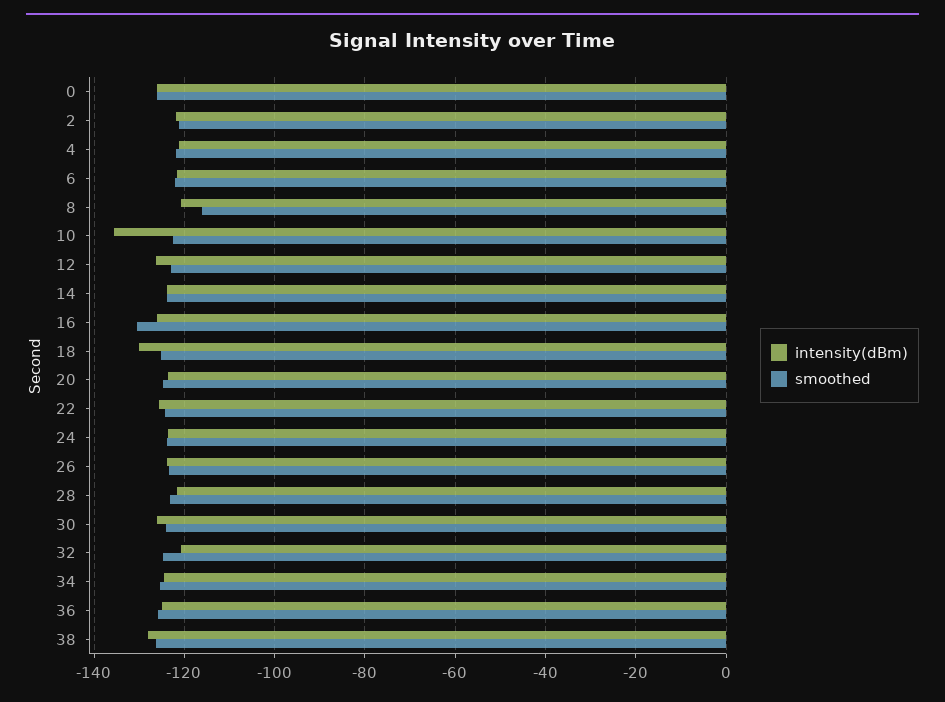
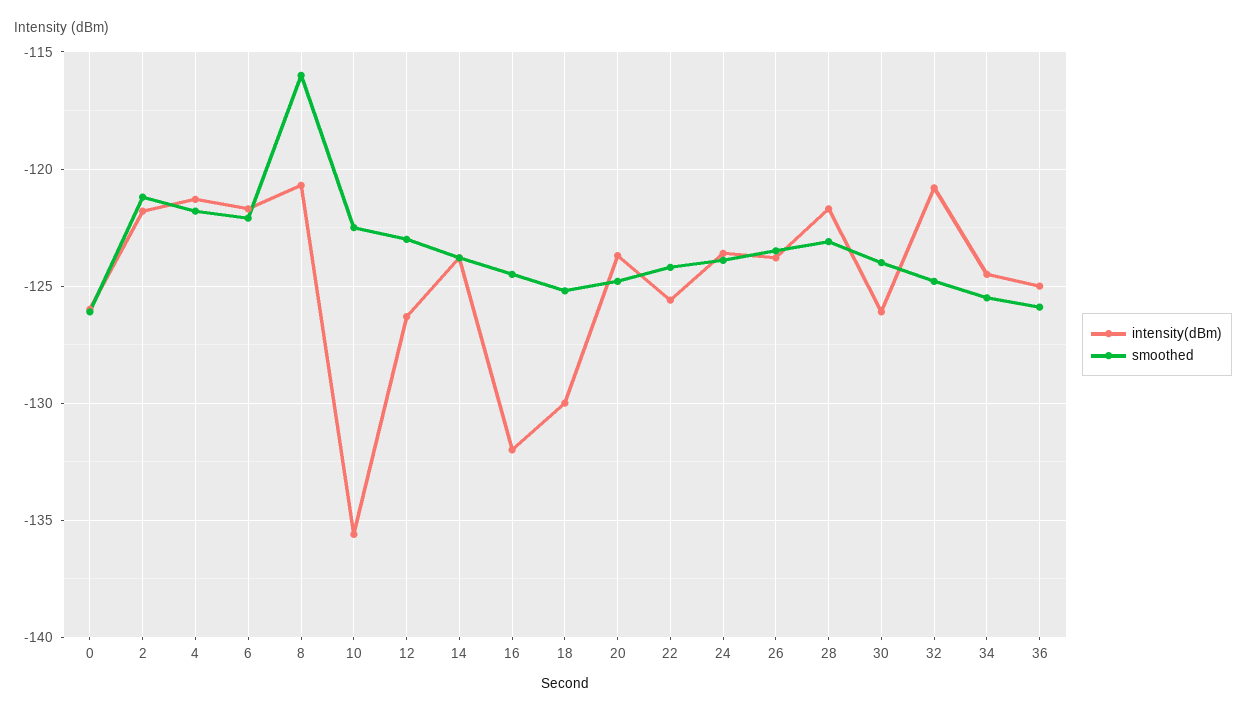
  {
    "intensity(dBm)": {
      "0": -126,
      "2": -122,
      "4": -121.5,
      "6": -121.5,
      "8": -120.5,
      "10": -135.5,
      "12": -126.5,
      "14": -124,
-     "16": -126,
+     "16": -132,
      "18": -130,
      "20": -123.5,
      "22": -125.5,
      "24": -123.5,
      "26": -124,
      "28": -121.5,
      "30": -126,
      "32": -121,
      "34": -124.5,
-     "36": -125,
+     "36": -125
-     "38": -128
    },
    "smoothed": {
      "0": -126,
      "2": -121,
      "4": -122,
      "6": -122,
      "8": -116,
      "10": -122.5,
      "12": -123,
      "14": -124,
-     "16": -130,
+     "16": -124.5,
      "18": -125,
      "20": -125,
      "22": -124,
      "24": -124,
      "26": -123.5,
      "28": -123,
      "30": -124,
      "32": -125,
      "34": -125.5,
-     "36": -126,
+     "36": -126
-     "38": -126
    }
  }

